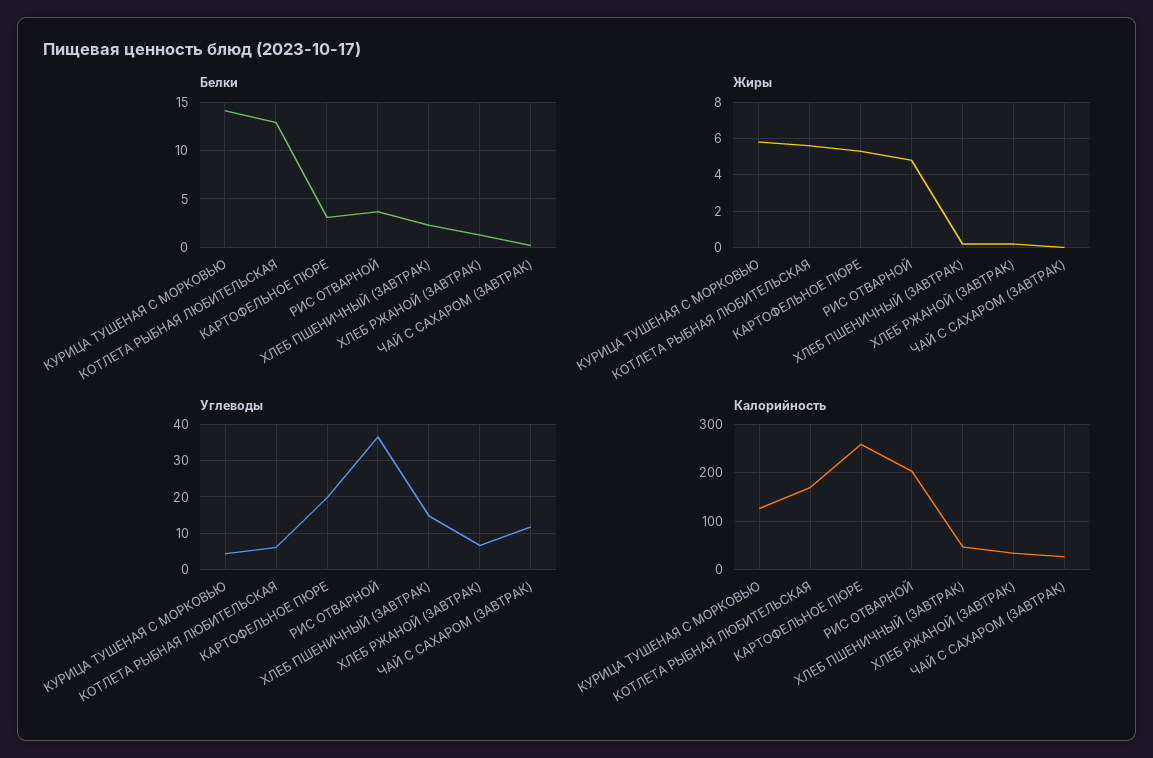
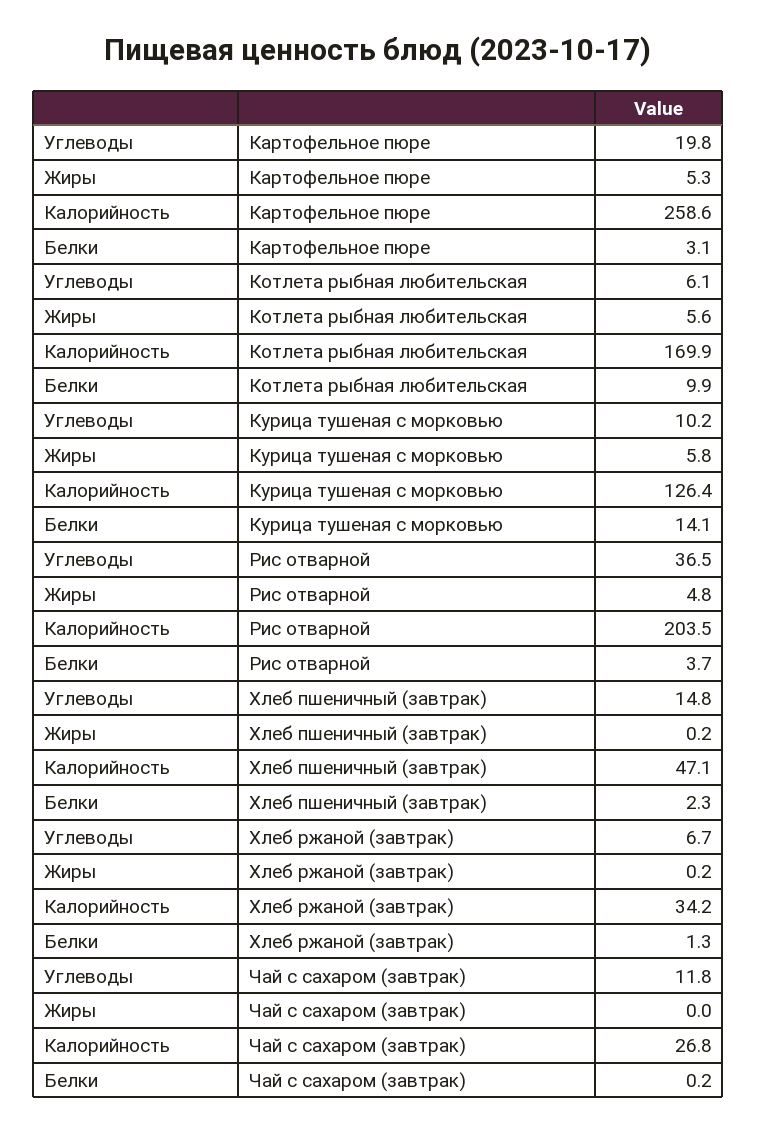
  {
    "Белки": {
      "КУРИЦА ТУШЕНАЯ С МОРКОВЬЮ": 14.1,
-     "КОТЛЕТА РЫБНАЯ ЛЮБИТЕЛЬСКАЯ": 13,
+     "КОТЛЕТА РЫБНАЯ ЛЮБИТЕЛЬСКАЯ": 9.9,
      "КАРТОФЕЛЬНОЕ ПЮРЕ": 3.1,
      "РИС ОТВАРНОЙ": 3.7,
      "ХЛЕБ ПШЕНИЧНЫЙ (ЗАВТРАК)": 2.3,
      "ХЛЕБ РЖАНОЙ (ЗАВТРАК)": 1.3,
      "ЧАЙ С САХАРОМ (ЗАВТРАК)": 0.2
    },
    "Жиры": {
      "КУРИЦА ТУШЕНАЯ С МОРКОВЬЮ": 5.8,
      "КОТЛЕТА РЫБНАЯ ЛЮБИТЕЛЬСКАЯ": 5.6,
      "КАРТОФЕЛЬНОЕ ПЮРЕ": 5.3,
      "РИС ОТВАРНОЙ": 4.8,
      "ХЛЕБ ПШЕНИЧНЫЙ (ЗАВТРАК)": 0.2,
      "ХЛЕБ РЖАНОЙ (ЗАВТРАК)": 0.2,
      "ЧАЙ С САХАРОМ (ЗАВТРАК)": 0
    },
    "Углеводы": {
-     "КУРИЦА ТУШЕНАЯ С МОРКОВЬЮ": 4,
+     "КУРИЦА ТУШЕНАЯ С МОРКОВЬЮ": 10.2,
      "КОТЛЕТА РЫБНАЯ ЛЮБИТЕЛЬСКАЯ": 6.1,
      "КАРТОФЕЛЬНОЕ ПЮРЕ": 19.8,
      "РИС ОТВАРНОЙ": 36.5,
      "ХЛЕБ ПШЕНИЧНЫЙ (ЗАВТРАК)": 14.8,
      "ХЛЕБ РЖАНОЙ (ЗАВТРАК)": 6.7,
      "ЧАЙ С САХАРОМ (ЗАВТРАК)": 11.8
    },
    "Калорийность": {
      "КУРИЦА ТУШЕНАЯ С МОРКОВЬЮ": 126.4,
      "КОТЛЕТА РЫБНАЯ ЛЮБИТЕЛЬСКАЯ": 169.9,
      "КАРТОФЕЛЬНОЕ ПЮРЕ": 258.6,
      "РИС ОТВАРНОЙ": 203.5,
      "ХЛЕБ ПШЕНИЧНЫЙ (ЗАВТРАК)": 47.1,
      "ХЛЕБ РЖАНОЙ (ЗАВТРАК)": 34.2,
      "ЧАЙ С САХАРОМ (ЗАВТРАК)": 26.8
    }
  }

